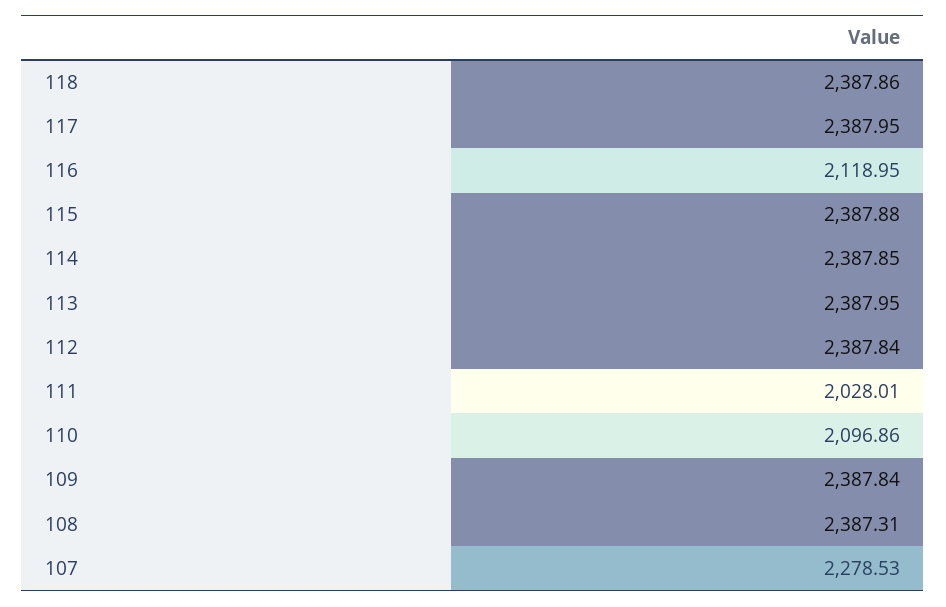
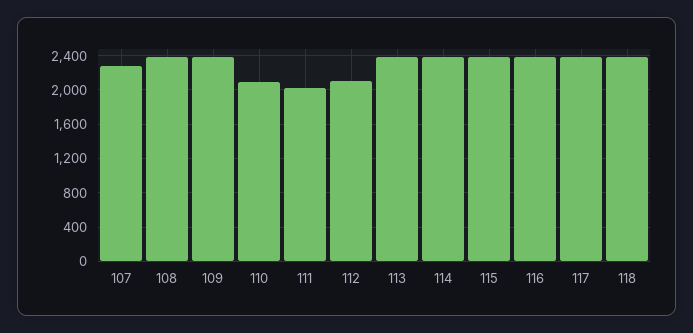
  {
    "118": 2387.86,
    "117": 2387.95,
-   "116": 2118.95,
+   "116": 2400,
    "115": 2387.88,
    "114": 2387.85,
    "113": 2387.95,
-   "112": 2387.84,
+   "112": 2100,
    "111": 2028.01,
    "110": 2096.86,
    "109": 2387.84,
    "108": 2387.31,
    "107": 2278.53
  }

